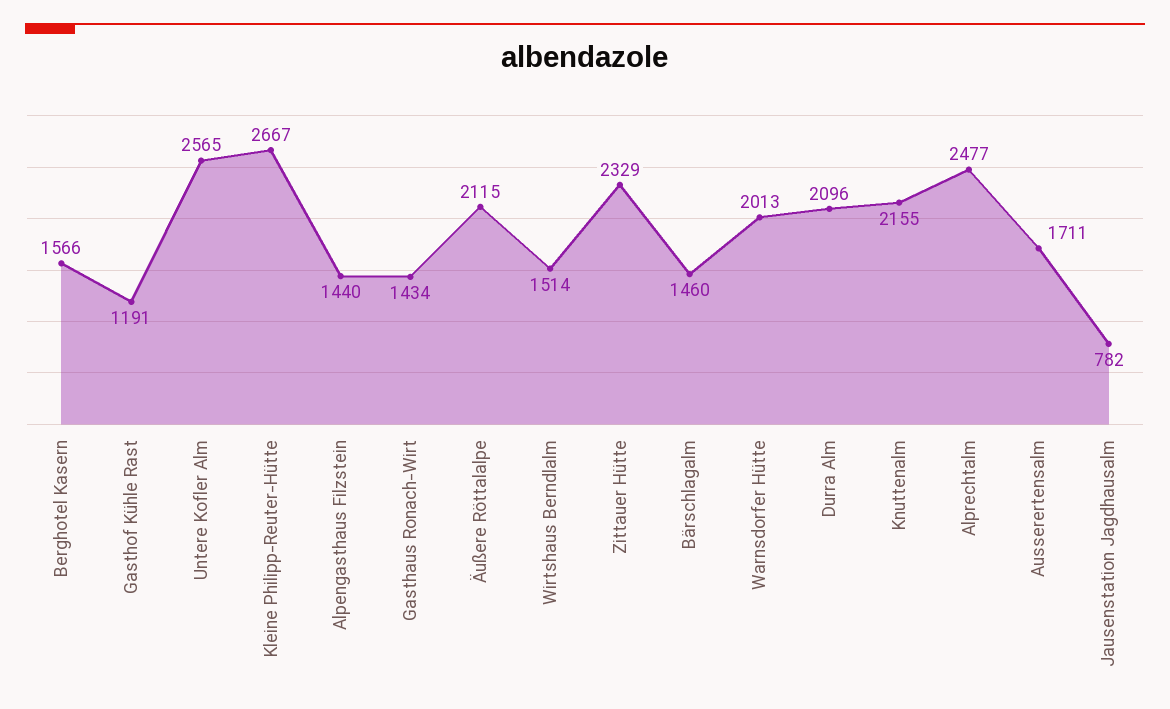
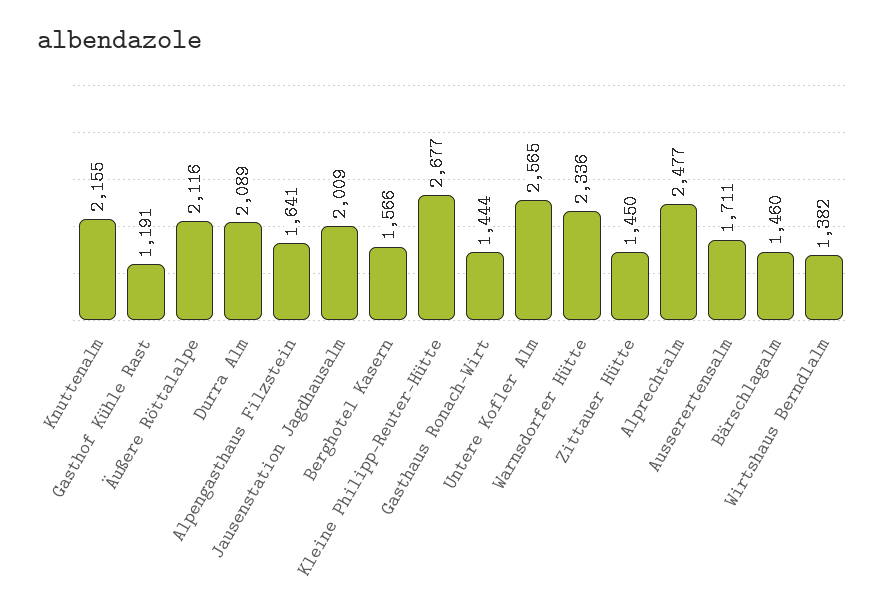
  {
    "Berghotel Kasern": 1566,
    "Gasthof Kühle Rast": 1191,
    "Untere Kofler Alm": 2565,
-   "Kleine Philipp-Reuter-Hütte": 2667,
+   "Kleine Philipp-Reuter-Hütte": 2677,
-   "Alpengasthaus Filzstein": 1440,
+   "Alpengasthaus Filzstein": 1641,
-   "Gasthaus Ronach-Wirt": 1434,
+   "Gasthaus Ronach-Wirt": 1444,
-   "Äußere Röttalalpe": 2115,
+   "Äußere Röttalalpe": 2116,
-   "Wirtshaus Berndlalm": 1514,
+   "Wirtshaus Berndlalm": 1382,
-   "Zittauer Hütte": 2329,
+   "Zittauer Hütte": 1450,
    "Bärschlagalm": 1460,
-   "Warnsdorfer Hütte": 2013,
+   "Warnsdorfer Hütte": 2336,
-   "Durra Alm": 2096,
+   "Durra Alm": 2089,
    "Knuttenalm": 2155,
    "Alprechtalm": 2477,
    "Ausserertensalm": 1711,
-   "Jausenstation Jagdhausalm": 782
+   "Jausenstation Jagdhausalm": 2009
  }

